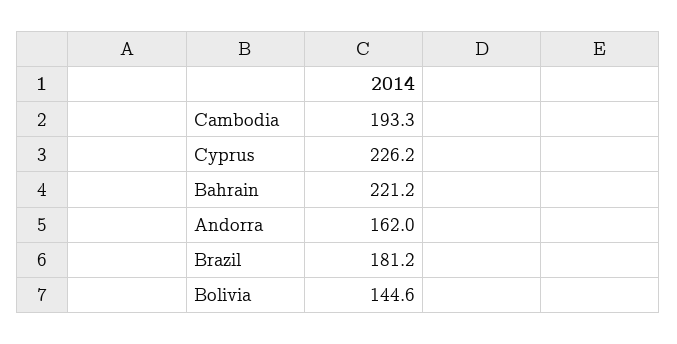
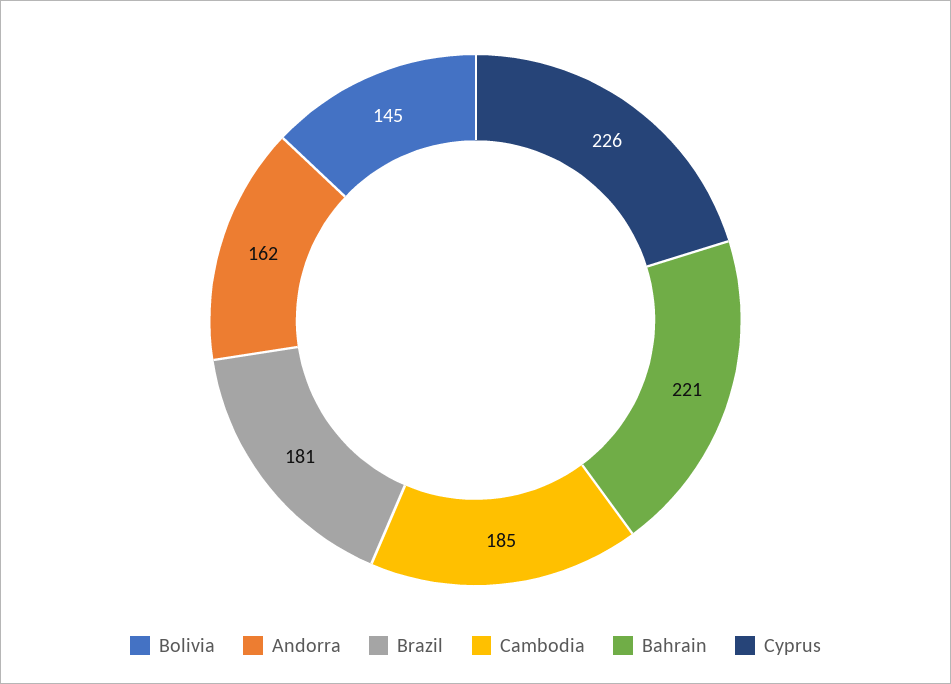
  {
-   "Cambodia": 193.3,
+   "Cambodia": 185,
    "Cyprus": 226.2,
    "Bahrain": 221.2,
    "Andorra": 162,
    "Brazil": 181.2,
    "Bolivia": 144.6
  }

